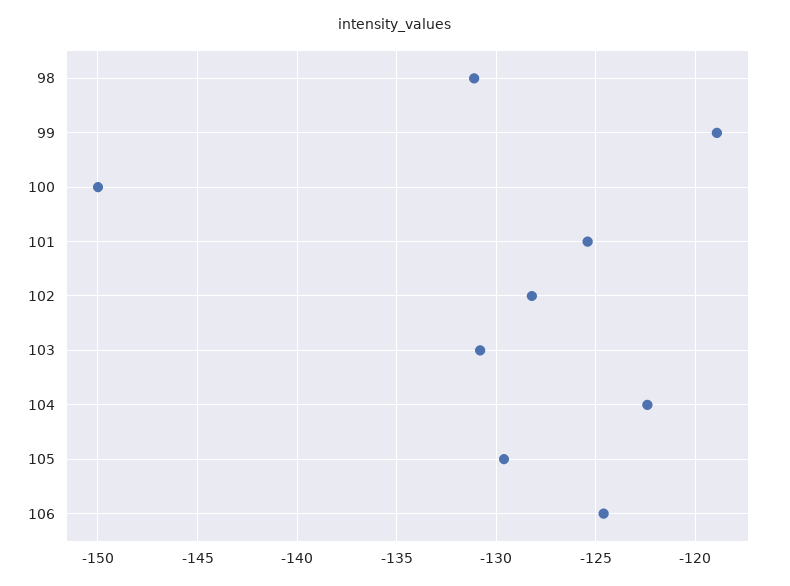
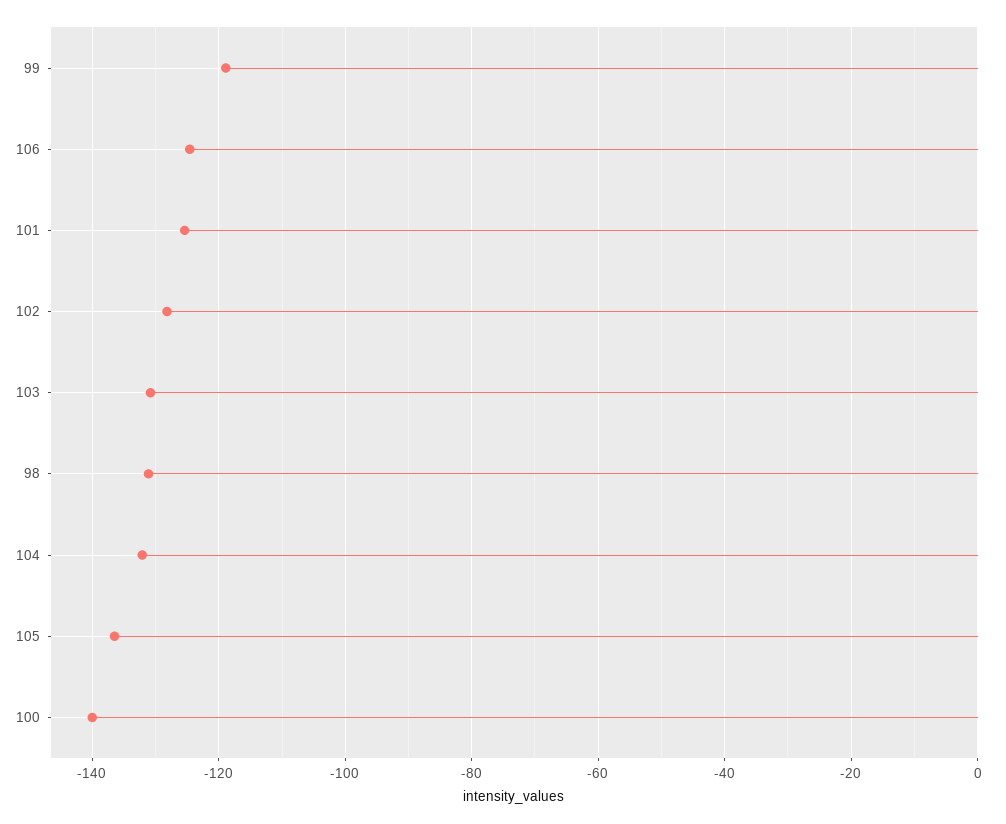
  {
    "98": -131,
    "99": -119,
-   "100": -150,
+   "100": -140,
    "101": -125.5,
    "102": -128,
    "103": -131,
-   "104": -122.5,
+   "104": -132,
-   "105": -129.5,
+   "105": -136,
    "106": -124.5
  }

